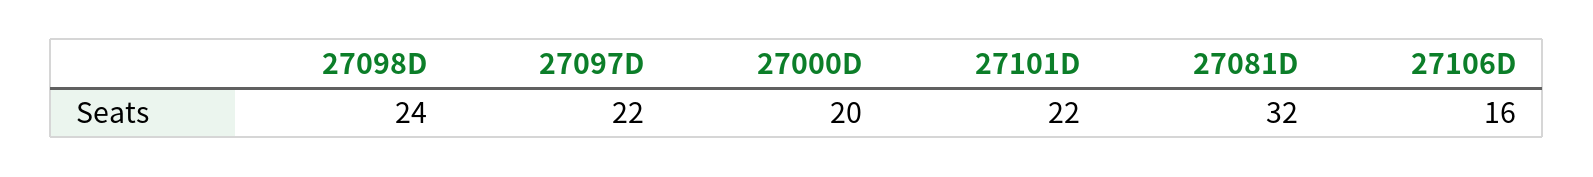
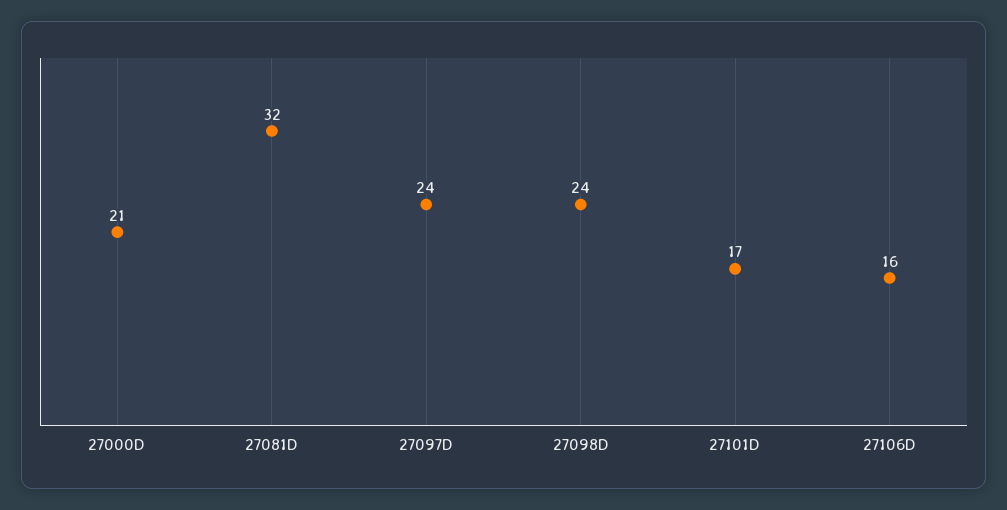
  {
    "27098D": 24,
-   "27097D": 22,
+   "27097D": 24,
-   "27000D": 20,
+   "27000D": 21,
-   "27101D": 22,
+   "27101D": 17,
    "27081D": 32,
    "27106D": 16
  }

